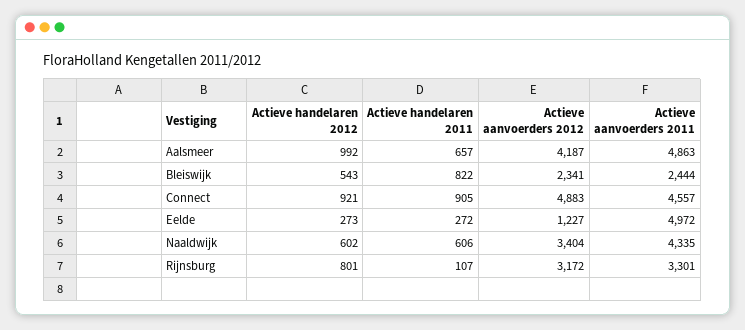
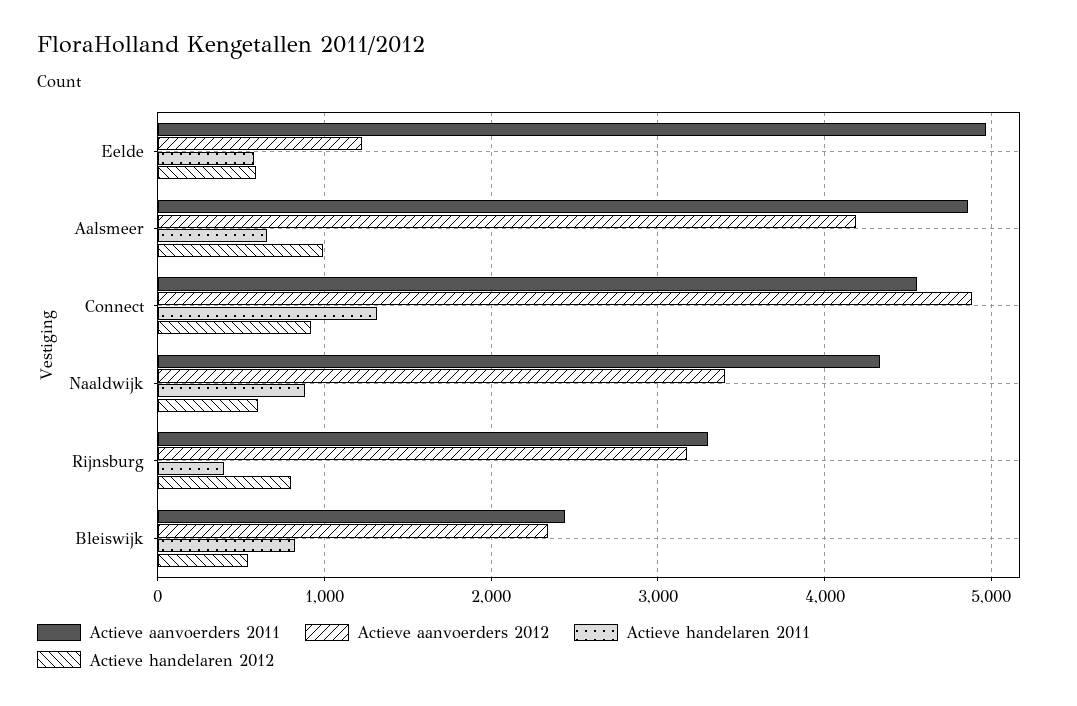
  {
    "Actieve handelaren 2012": {
      "Aalsmeer": 992,
      "Bleiswijk": 543,
      "Connect": 921,
-     "Eelde": 273,
+     "Eelde": 600,
      "Naaldwijk": 602,
      "Rijnsburg": 801
    },
    "Actieve handelaren 2011": {
      "Aalsmeer": 657,
      "Bleiswijk": 822,
-     "Connect": 905,
+     "Connect": 1300,
-     "Eelde": 272,
+     "Eelde": 600,
-     "Naaldwijk": 606,
+     "Naaldwijk": 900,
-     "Rijnsburg": 107
+     "Rijnsburg": 400
    },
    "Actieve aanvoerders 2012": {
      "Aalsmeer": 4187,
      "Bleiswijk": 2341,
      "Connect": 4883,
      "Eelde": 1227,
      "Naaldwijk": 3404,
      "Rijnsburg": 3172
    },
    "Actieve aanvoerders 2011": {
      "Aalsmeer": 4863,
      "Bleiswijk": 2444,
      "Connect": 4557,
      "Eelde": 4972,
      "Naaldwijk": 4335,
      "Rijnsburg": 3301
    }
  }

